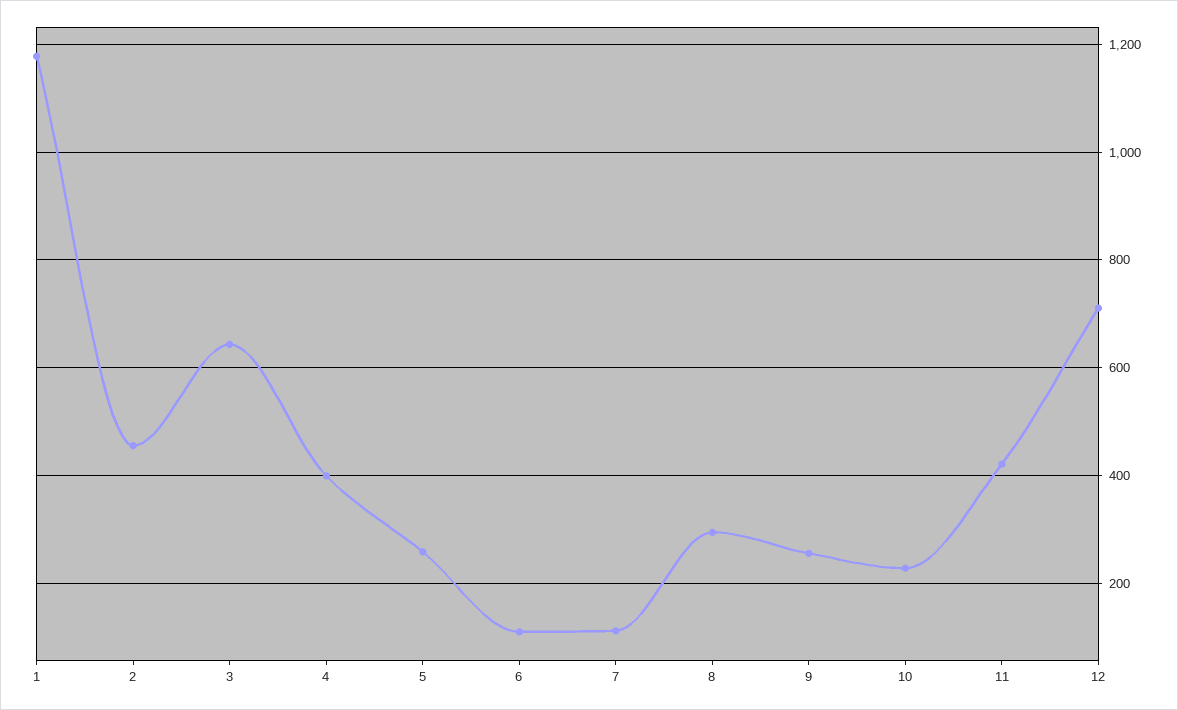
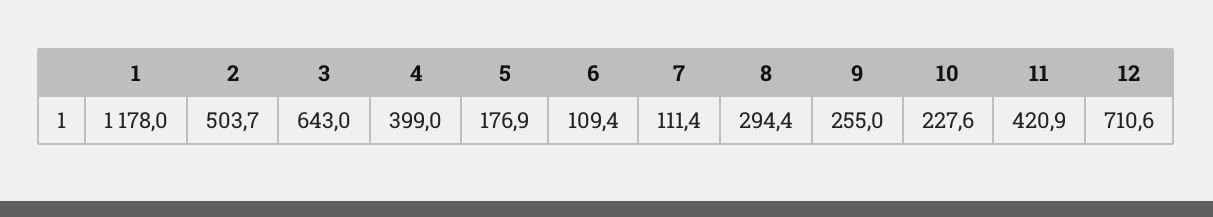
  {
    "1": 1178,
-   "2": 460,
+   "2": 503.7,
    "3": 643,
    "4": 399,
-   "5": 260,
+   "5": 176.9,
    "6": 109.4,
    "7": 111.4,
    "8": 294.4,
    "9": 255,
    "10": 227.6,
    "11": 420.9,
    "12": 710.6
  }

